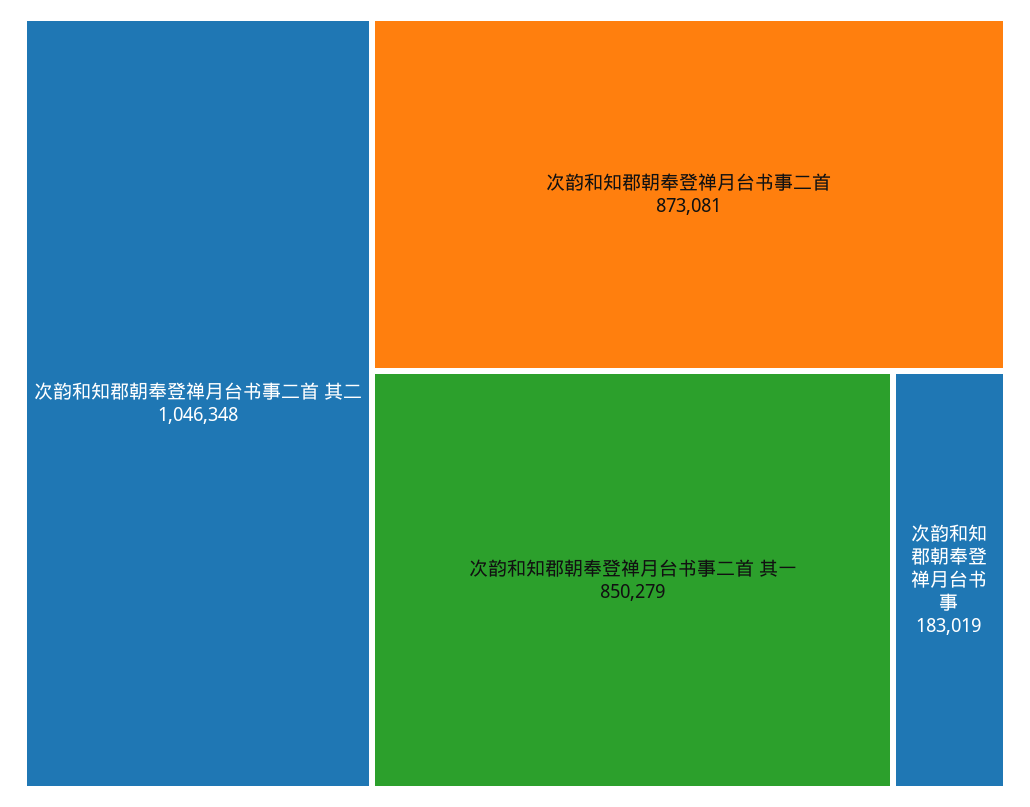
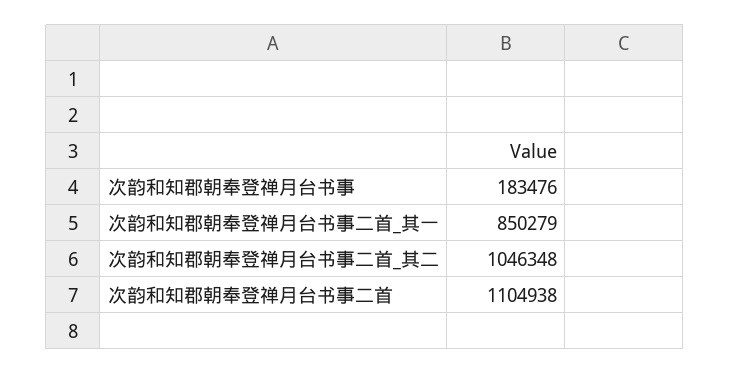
  {
    "次韵和知郡朝奉登禅月台书事二首 其二": 1046348,
-   "次韵和知郡朝奉登禅月台书事二首": 873081,
+   "次韵和知郡朝奉登禅月台书事二首": 1104938,
    "次韵和知郡朝奉登禅月台书事二首 其一": 850279,
-   "次韵和知郡朝奉登禅月台书事": 183019
+   "次韵和知郡朝奉登禅月台书事": 183476
  }

